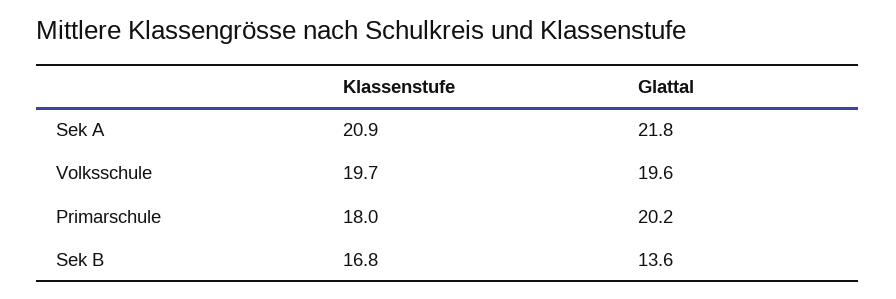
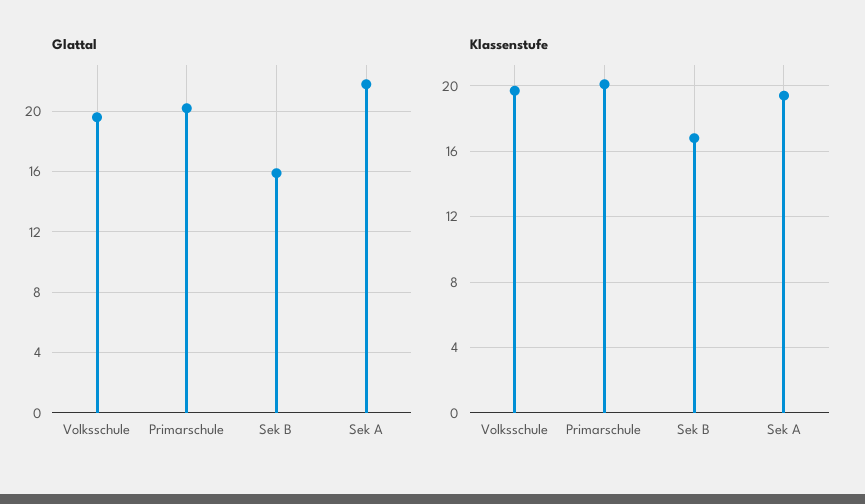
  {
    "Klassenstufe": {
-     "Sek A": 20.9,
+     "Sek A": 19.5,
      "Volksschule": 19.7,
-     "Primarschule": 18,
+     "Primarschule": 20,
      "Sek B": 16.8
    },
    "Glattal": {
      "Sek A": 21.8,
      "Volksschule": 19.6,
      "Primarschule": 20.2,
-     "Sek B": 13.6
+     "Sek B": 16
    }
  }

